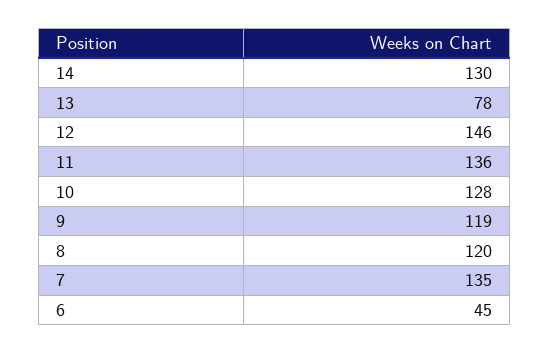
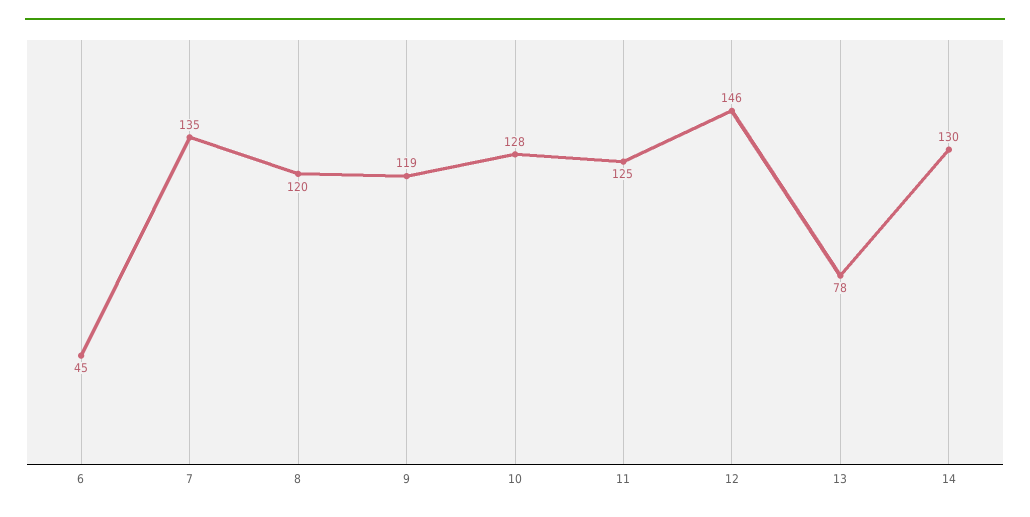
  {
    "14": 130,
    "13": 78,
    "12": 146,
-   "11": 136,
+   "11": 125,
    "10": 128,
    "9": 119,
    "8": 120,
    "7": 135,
    "6": 45
  }

